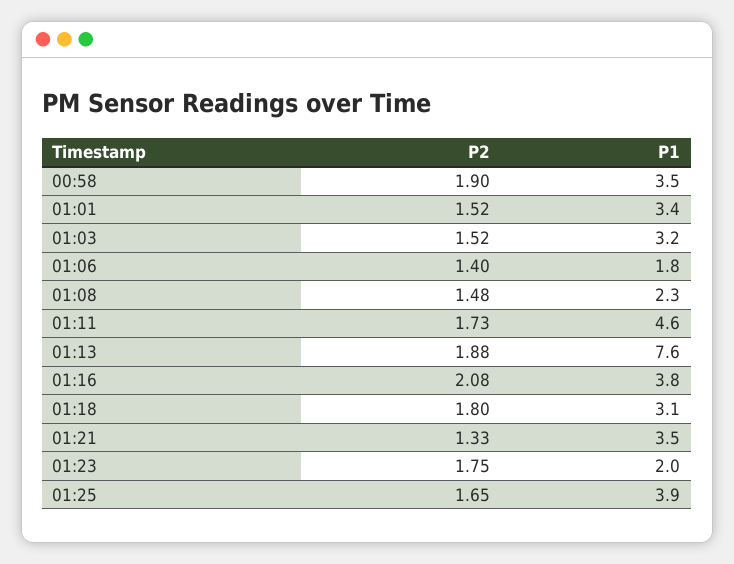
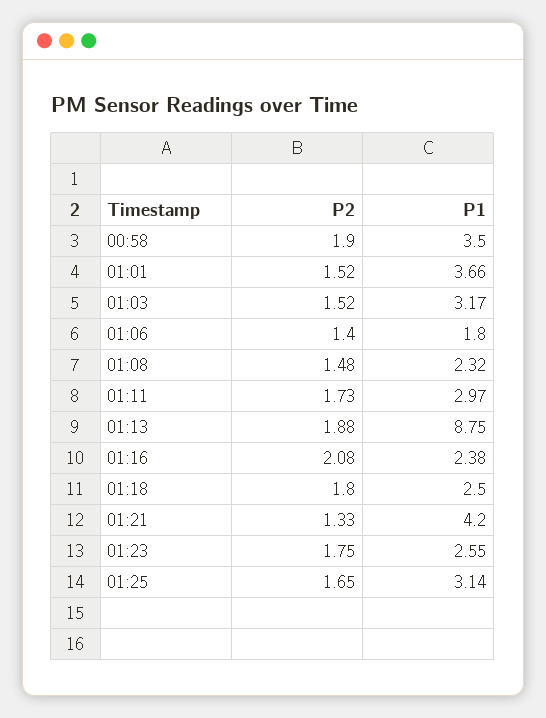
  {
    "P2": {
      "00:58": 1.9,
      "01:01": 1.52,
      "01:03": 1.52,
      "01:06": 1.4,
      "01:08": 1.48,
      "01:11": 1.73,
      "01:13": 1.88,
      "01:16": 2.08,
      "01:18": 1.8,
      "01:21": 1.33,
      "01:23": 1.75,
      "01:25": 1.65
    },
    "P1": {
      "00:58": 3.5,
-     "01:01": 3.4,
+     "01:01": 3.66,
      "01:03": 3.17,
      "01:06": 1.8,
      "01:08": 2.32,
-     "01:11": 4.6,
+     "01:11": 2.97,
-     "01:13": 7.6,
+     "01:13": 8.75,
-     "01:16": 3.8,
+     "01:16": 2.38,
-     "01:18": 3.1,
+     "01:18": 2.5,
-     "01:21": 3.5,
+     "01:21": 4.2,
-     "01:23": 2,
+     "01:23": 2.55,
-     "01:25": 3.9
+     "01:25": 3.14
    }
  }

